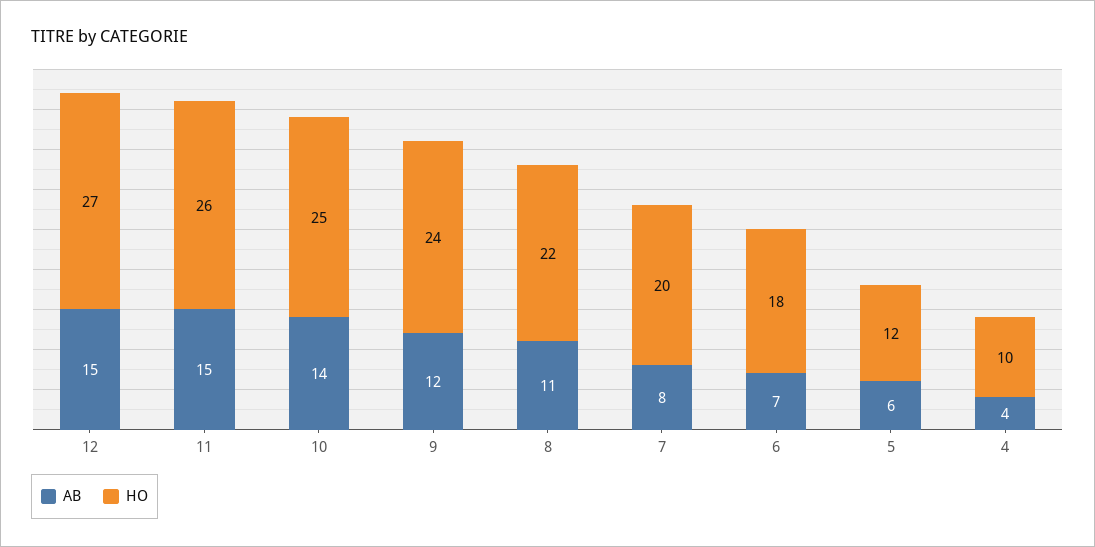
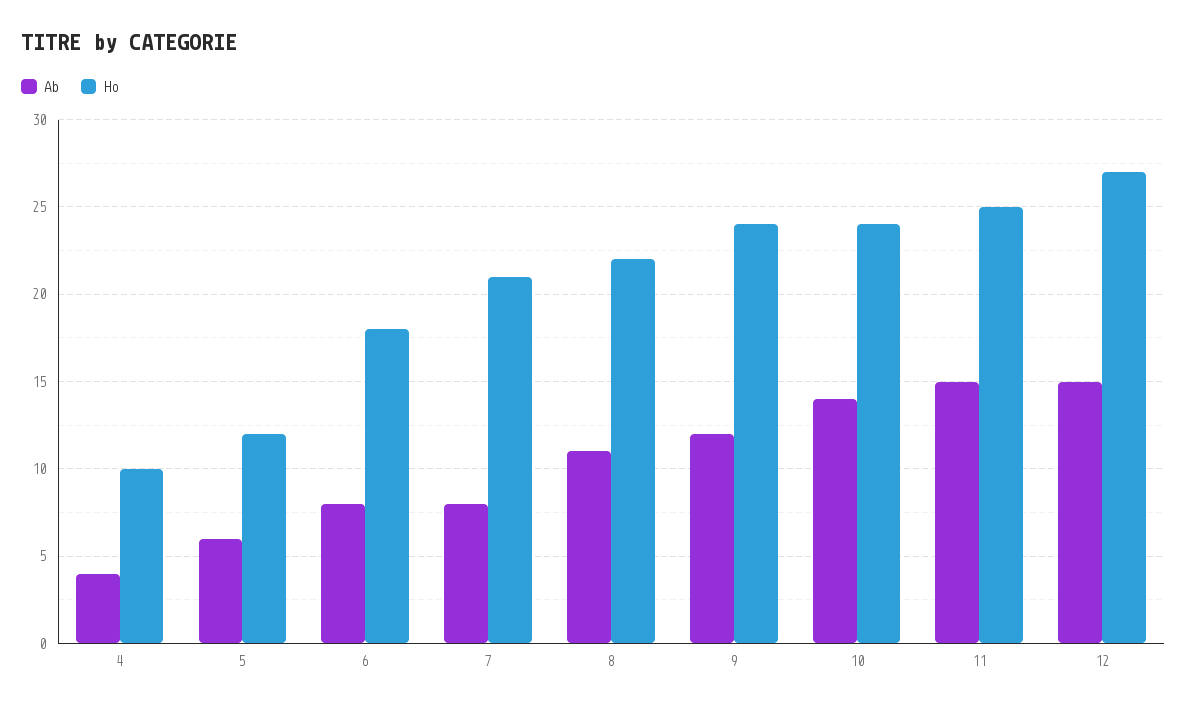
  {
    "AB": {
      "12": 15,
      "11": 15,
      "10": 14,
      "9": 12,
      "8": 11,
      "7": 8,
-     "6": 7,
+     "6": 8,
      "5": 6,
      "4": 4
    },
    "HO": {
      "12": 27,
-     "11": 26,
+     "11": 25,
-     "10": 25,
+     "10": 24,
      "9": 24,
      "8": 22,
-     "7": 20,
+     "7": 21,
      "6": 18,
      "5": 12,
      "4": 10
    }
  }

